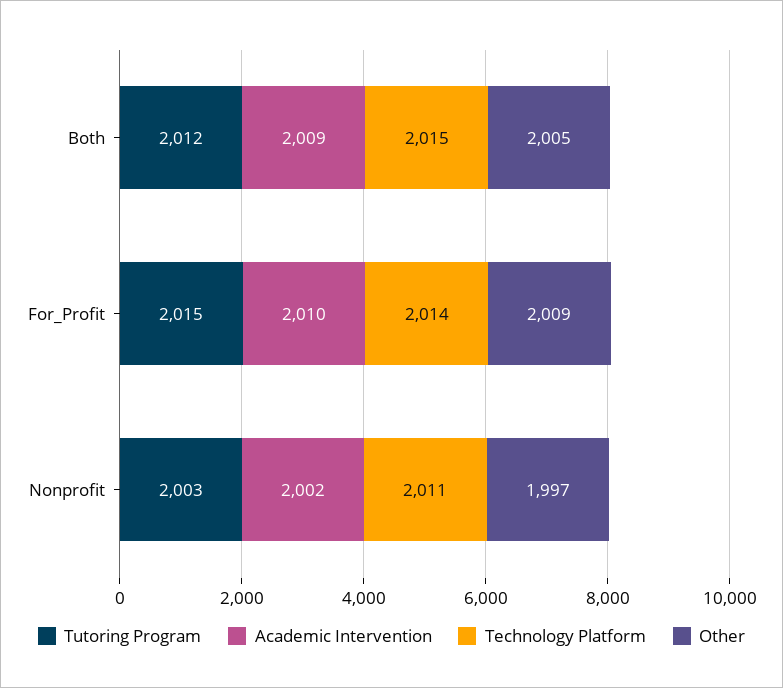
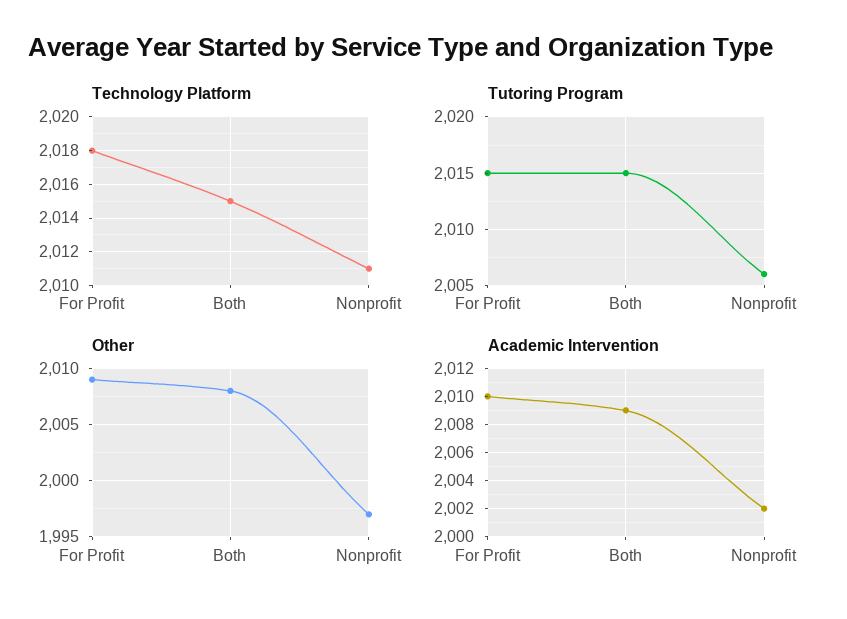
  {
    "Tutoring Program": {
-     "Both": 2012,
+     "Both": 2015,
      "For_Profit": 2015,
-     "Nonprofit": 2003
+     "Nonprofit": 2006
    },
    "Academic Intervention": {
      "Both": 2009,
      "For_Profit": 2010,
      "Nonprofit": 2002
    },
    "Technology Platform": {
      "Both": 2015,
-     "For_Profit": 2014,
+     "For_Profit": 2018,
      "Nonprofit": 2011
    },
    "Other": {
-     "Both": 2005,
+     "Both": 2008,
      "For_Profit": 2009,
      "Nonprofit": 1997
    }
  }

